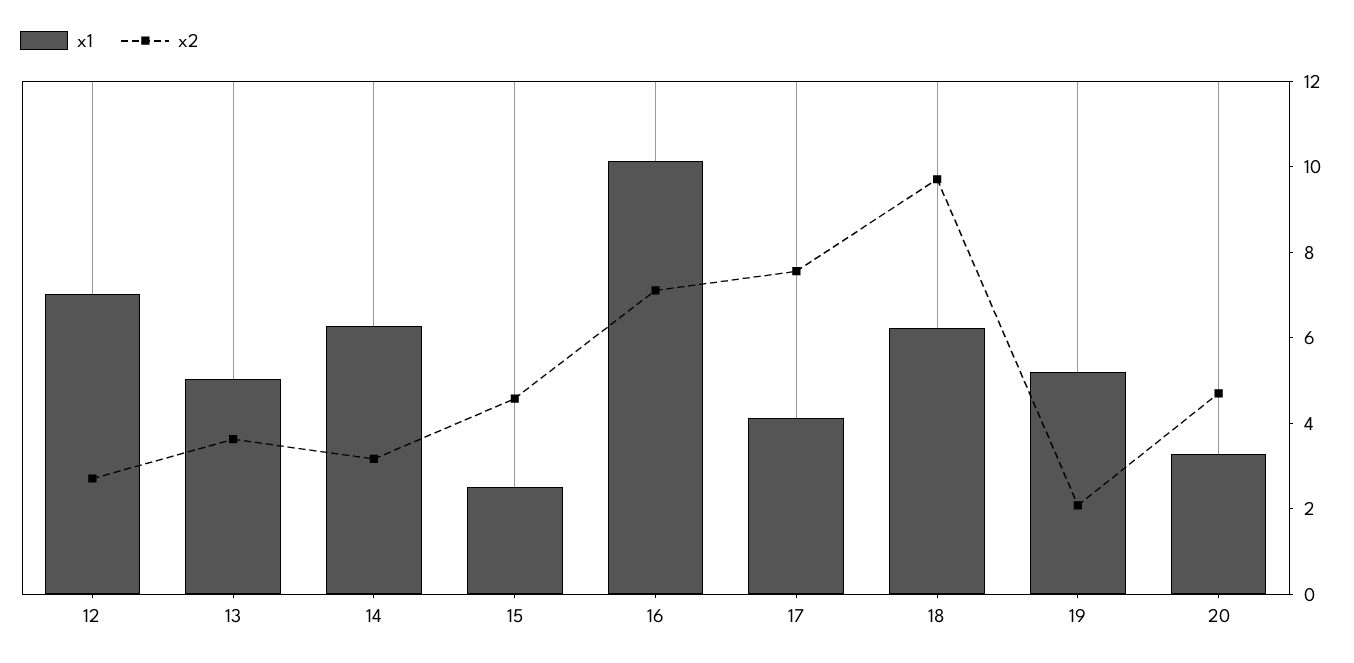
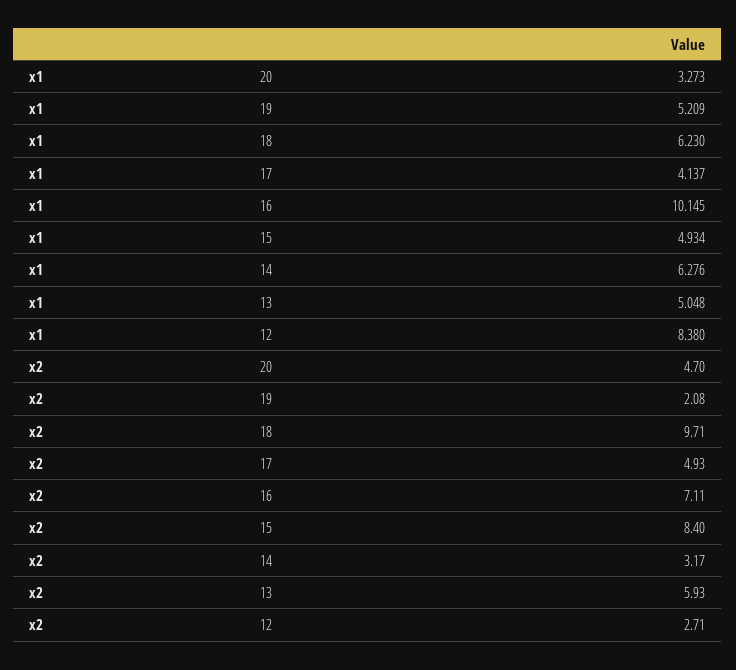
  {
    "x1": {
-     "12": 7,
+     "12": 8.38,
      "13": 5.048,
      "14": 6.276,
-     "15": 2.5,
+     "15": 4.934,
      "16": 10.145,
      "17": 4.137,
      "18": 6.23,
      "19": 5.209,
      "20": 3.273
    },
    "x2": {
      "12": 2.71,
-     "13": 3.5,
+     "13": 5.93,
      "14": 3.17,
-     "15": 4.5,
+     "15": 8.4,
      "16": 7.11,
-     "17": 7.5,
+     "17": 4.93,
      "18": 9.71,
      "19": 2.08,
      "20": 4.7
    }
  }

